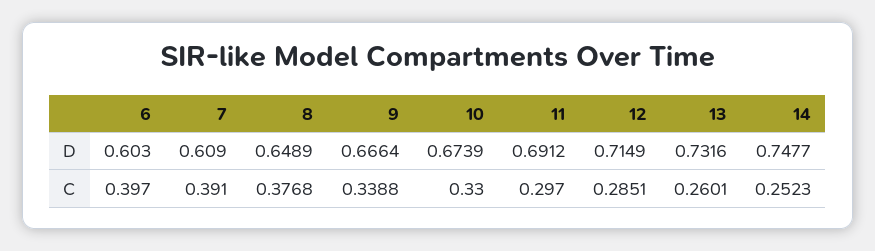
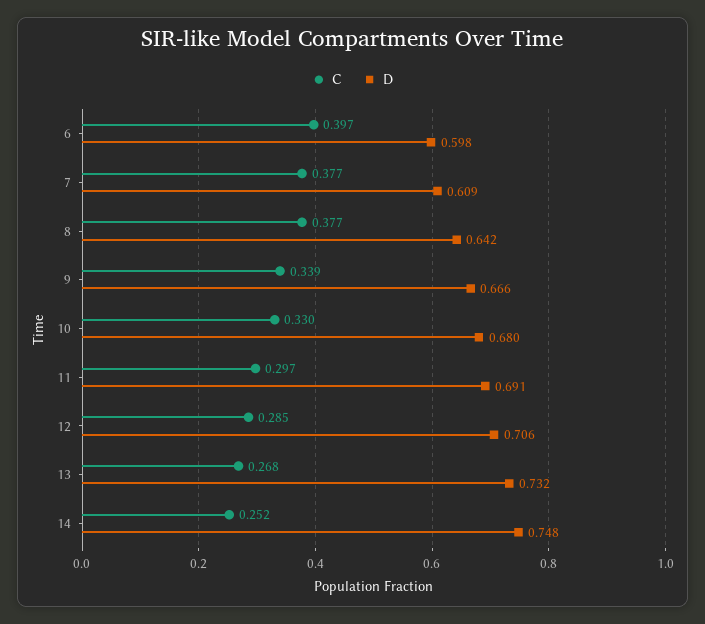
  {
    "D": {
-     "6": 0.603,
+     "6": 0.598,
      "7": 0.609,
-     "8": 0.6489,
+     "8": 0.642,
      "9": 0.6664,
-     "10": 0.6739,
+     "10": 0.68,
      "11": 0.6912,
-     "12": 0.7149,
+     "12": 0.706,
      "13": 0.7316,
      "14": 0.7477
    },
    "C": {
      "6": 0.397,
-     "7": 0.391,
+     "7": 0.377,
      "8": 0.3768,
      "9": 0.3388,
      "10": 0.33,
      "11": 0.297,
      "12": 0.2851,
-     "13": 0.2601,
+     "13": 0.268,
      "14": 0.2523
    }
  }

